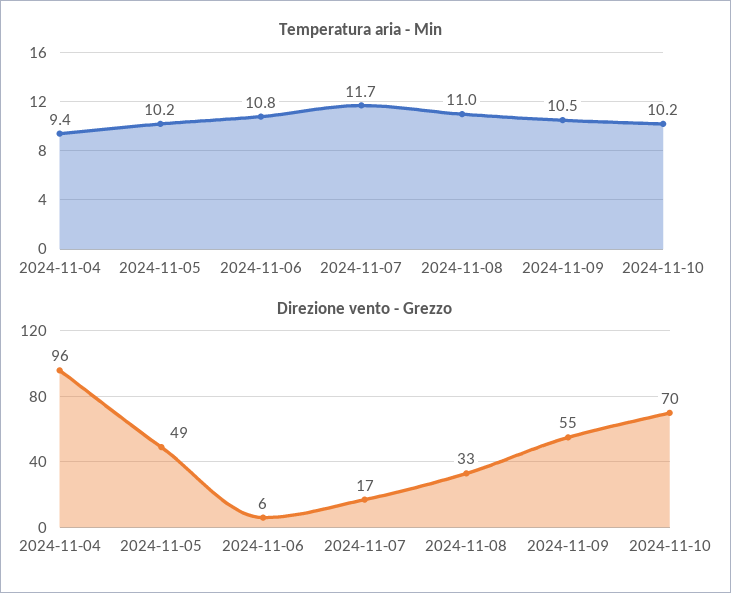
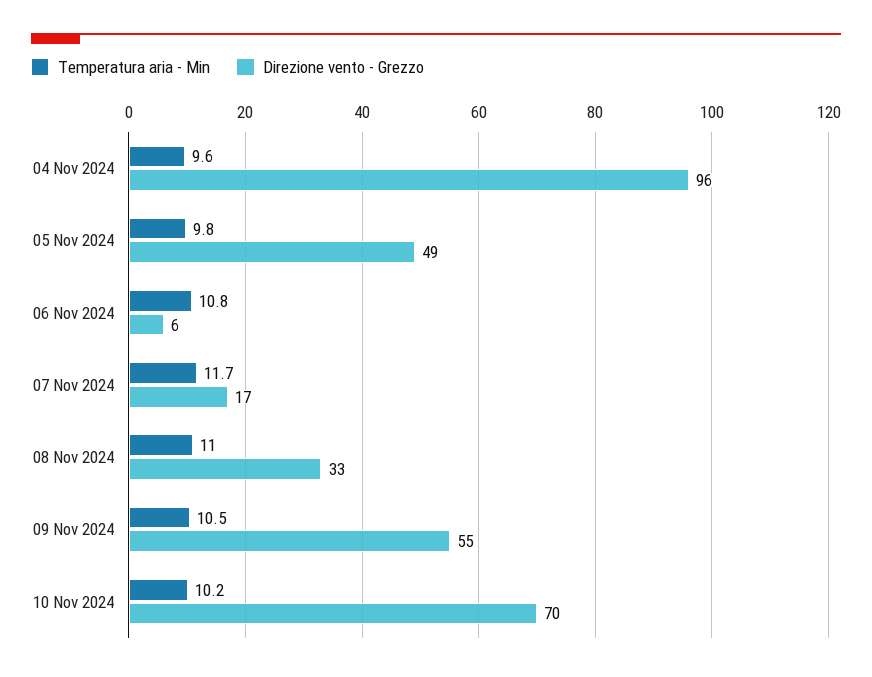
  {
    "Temperatura aria - Min": {
-     "2024-11-04": 9.4,
+     "2024-11-04": 9.6,
-     "2024-11-05": 10.2,
+     "2024-11-05": 9.8,
      "2024-11-06": 10.8,
      "2024-11-07": 11.7,
      "2024-11-08": 11,
      "2024-11-09": 10.5,
      "2024-11-10": 10.2
    },
    "Direzione vento - Grezzo": {
      "2024-11-04": 96,
      "2024-11-05": 49,
      "2024-11-06": 6,
      "2024-11-07": 17,
      "2024-11-08": 33,
      "2024-11-09": 55,
      "2024-11-10": 70
    }
  }

